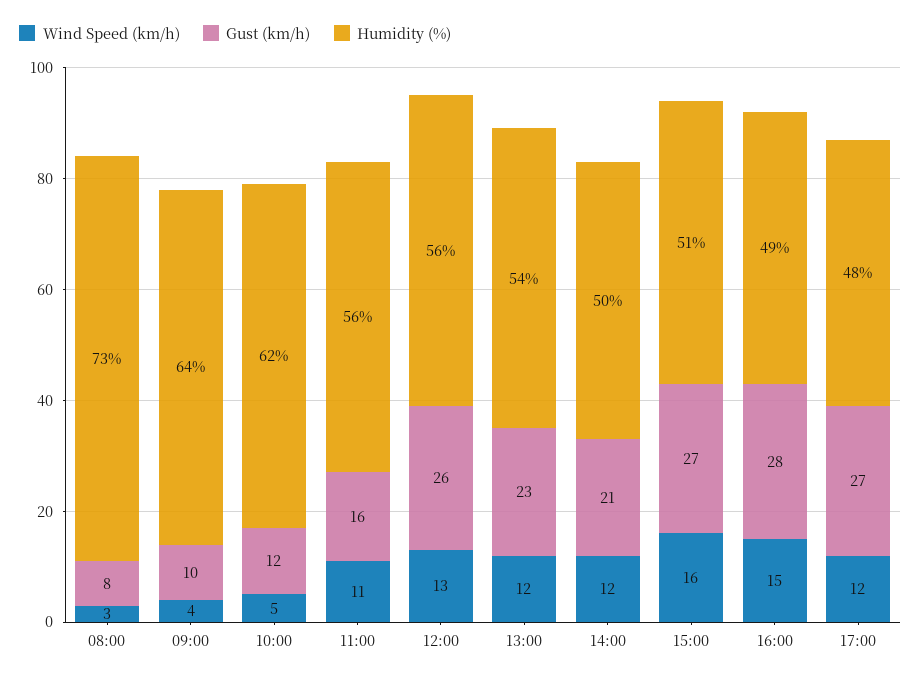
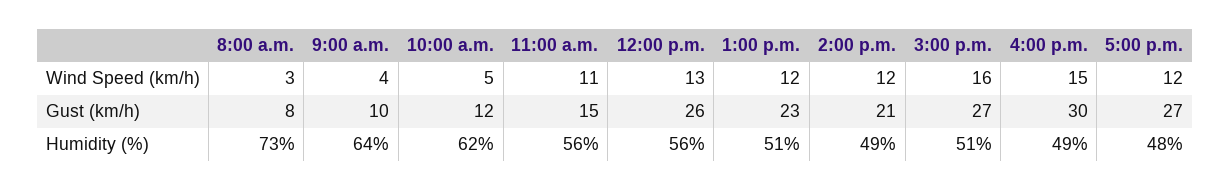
  {
    "Wind Speed (km/h)": {
      "08:00": 3,
      "09:00": 4,
      "10:00": 5,
      "11:00": 11,
      "12:00": 13,
      "13:00": 12,
      "14:00": 12,
      "15:00": 16,
      "16:00": 15,
      "17:00": 12
    },
    "Gust (km/h)": {
      "08:00": 8,
      "09:00": 10,
      "10:00": 12,
-     "11:00": 16,
+     "11:00": 15,
      "12:00": 26,
      "13:00": 23,
      "14:00": 21,
      "15:00": 27,
-     "16:00": 28,
+     "16:00": 30,
      "17:00": 27
    },
    "Humidity (%)": {
      "08:00": 73,
      "09:00": 64,
      "10:00": 62,
      "11:00": 56,
      "12:00": 56,
-     "13:00": 54,
+     "13:00": 51,
-     "14:00": 50,
+     "14:00": 49,
      "15:00": 51,
      "16:00": 49,
      "17:00": 48
    }
  }

